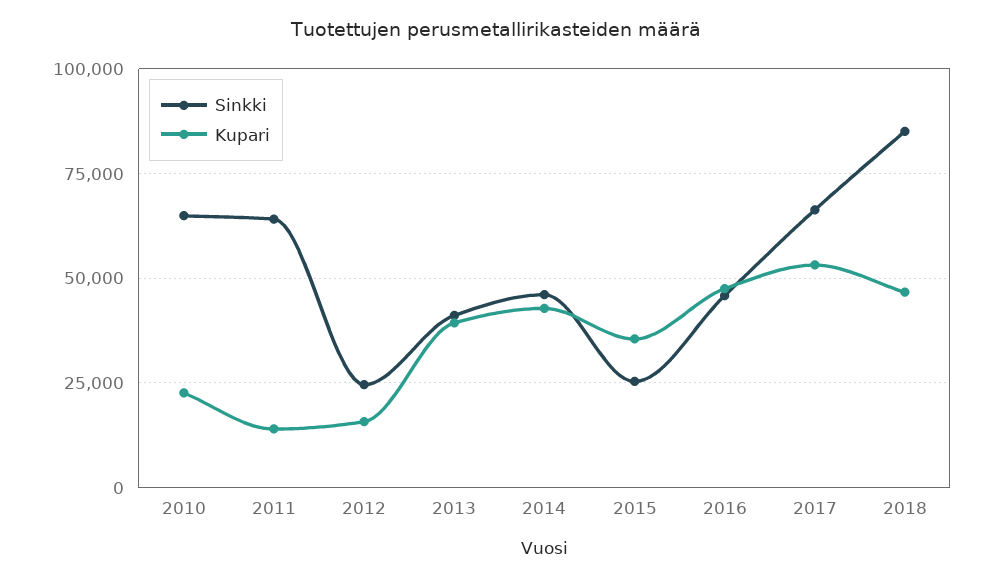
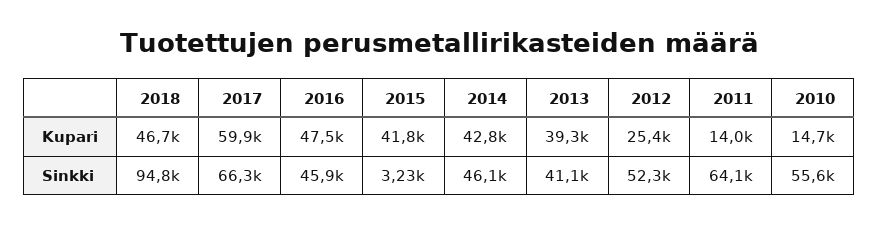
  {
    "Sinkki": {
-     "2010": 65000,
+     "2010": 55600,
      "2011": 64100,
-     "2012": 25000,
+     "2012": 52300,
      "2013": 41100,
      "2014": 46100,
-     "2015": 25000,
+     "2015": 3230,
      "2016": 45900,
      "2017": 66300,
-     "2018": 85000
+     "2018": 94800
    },
    "Kupari": {
-     "2010": 22500,
+     "2010": 14700,
      "2011": 14000,
-     "2012": 15000,
+     "2012": 25400,
      "2013": 39300,
      "2014": 42800,
-     "2015": 35000,
+     "2015": 41800,
      "2016": 47500,
-     "2017": 52500,
+     "2017": 59900,
      "2018": 46700
    }
  }

